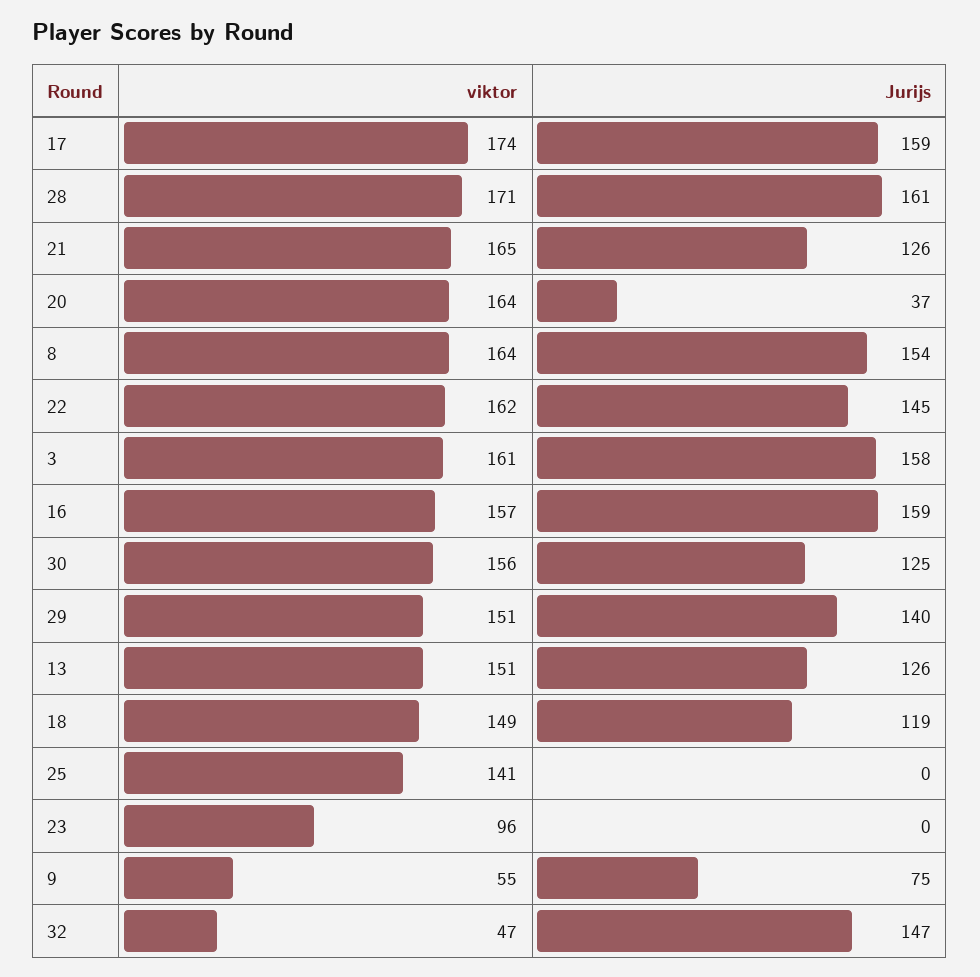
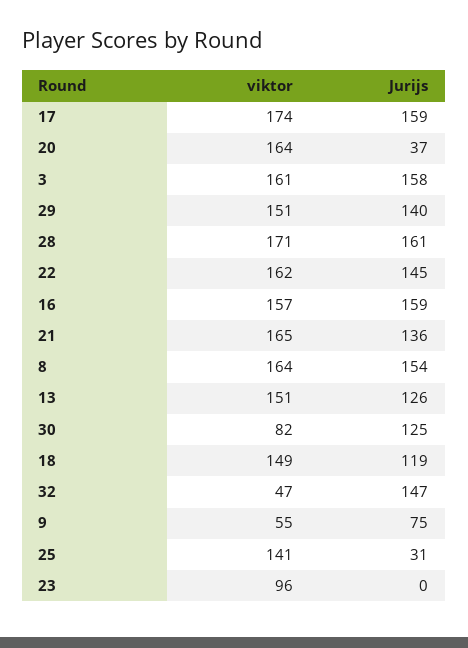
  {
    "viktor": {
      "17": 174,
      "28": 171,
      "21": 165,
      "20": 164,
      "8": 164,
      "22": 162,
      "3": 161,
      "16": 157,
-     "30": 156,
+     "30": 82,
      "29": 151,
      "13": 151,
      "18": 149,
      "25": 141,
      "23": 96,
      "9": 55,
      "32": 47
    },
    "Jurijs": {
      "17": 159,
      "28": 161,
-     "21": 126,
+     "21": 136,
      "20": 37,
      "8": 154,
      "22": 145,
      "3": 158,
      "16": 159,
      "30": 125,
      "29": 140,
      "13": 126,
      "18": 119,
-     "25": 0,
+     "25": 31,
      "23": 0,
      "9": 75,
      "32": 147
    }
  }

